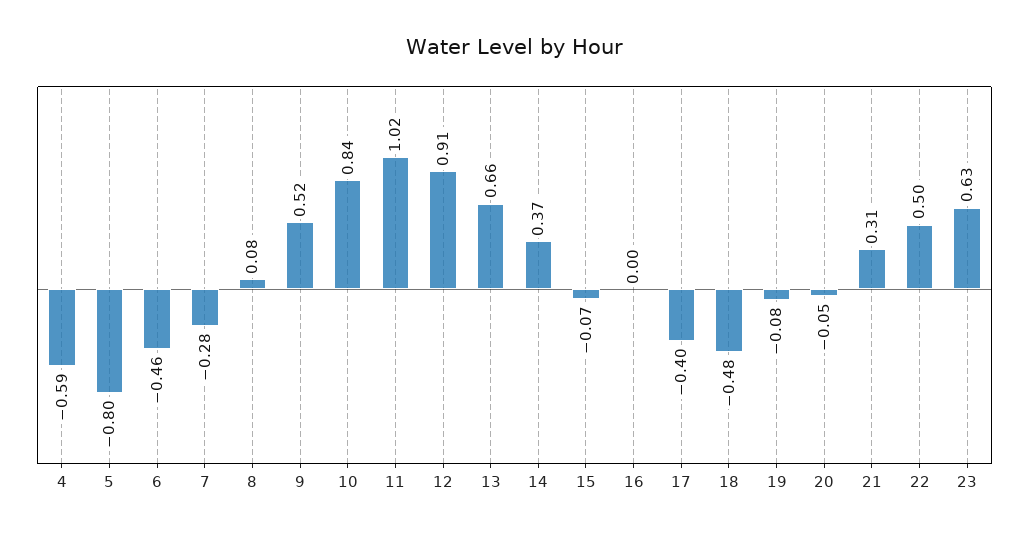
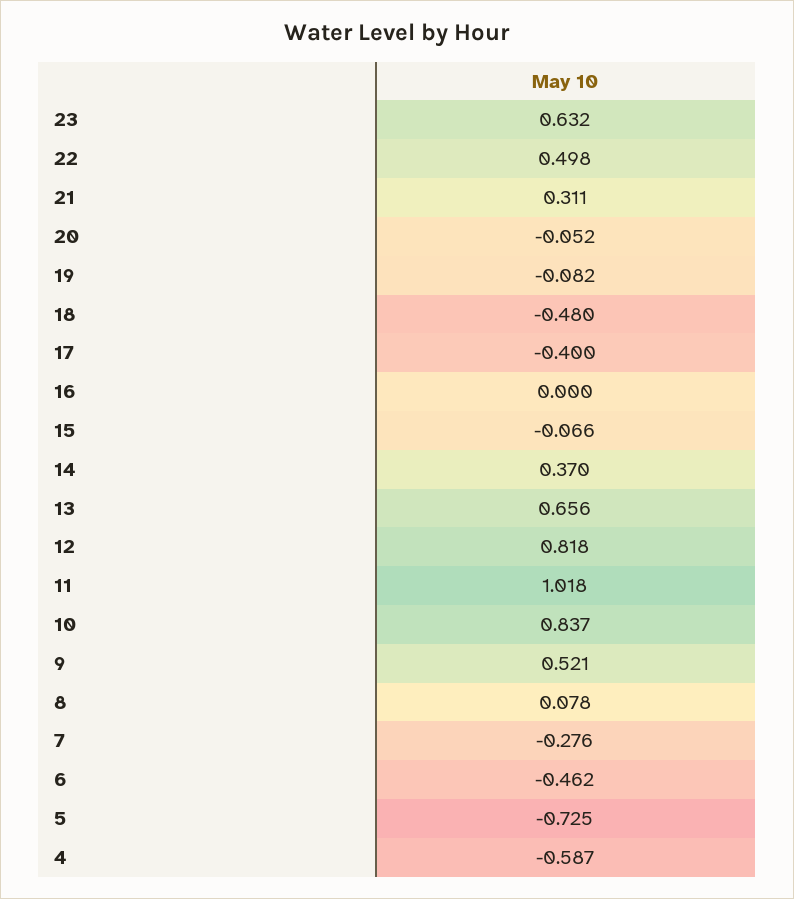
  {
    "4": -0.587,
-   "5": -0.8,
+   "5": -0.725,
    "6": -0.462,
    "7": -0.276,
    "8": 0.078,
    "9": 0.521,
    "10": 0.837,
    "11": 1.018,
-   "12": 0.91,
+   "12": 0.818,
    "13": 0.656,
    "14": 0.37,
    "15": -0.066,
    "16": 0,
    "17": -0.4,
    "18": -0.48,
    "19": -0.082,
    "20": -0.052,
    "21": 0.311,
    "22": 0.498,
    "23": 0.632
  }

